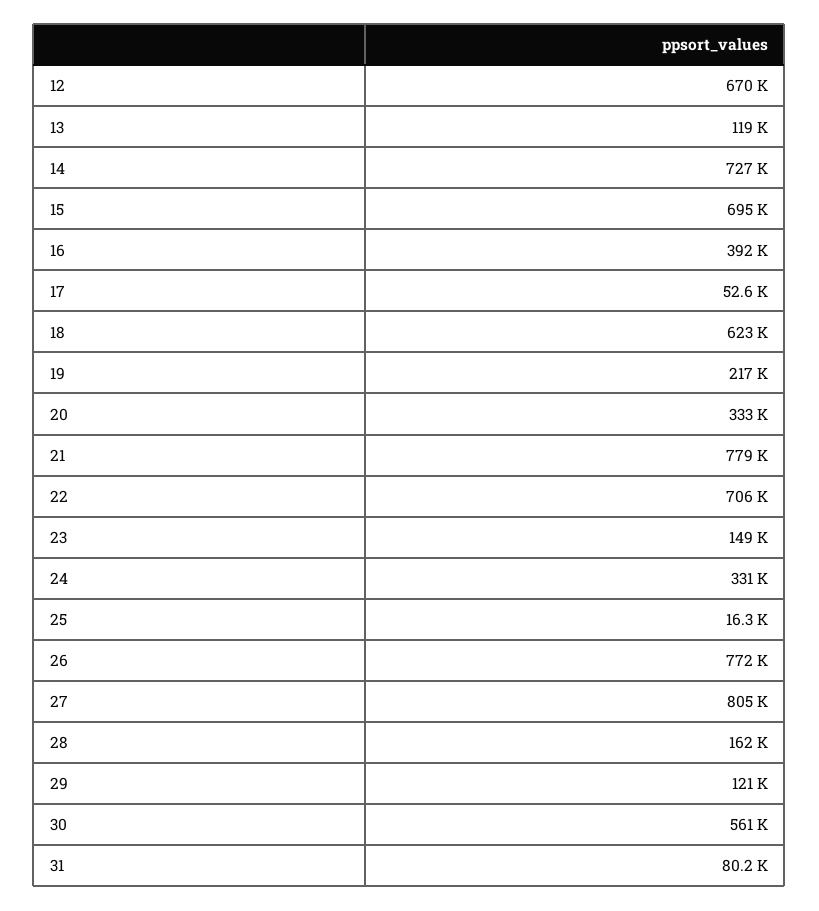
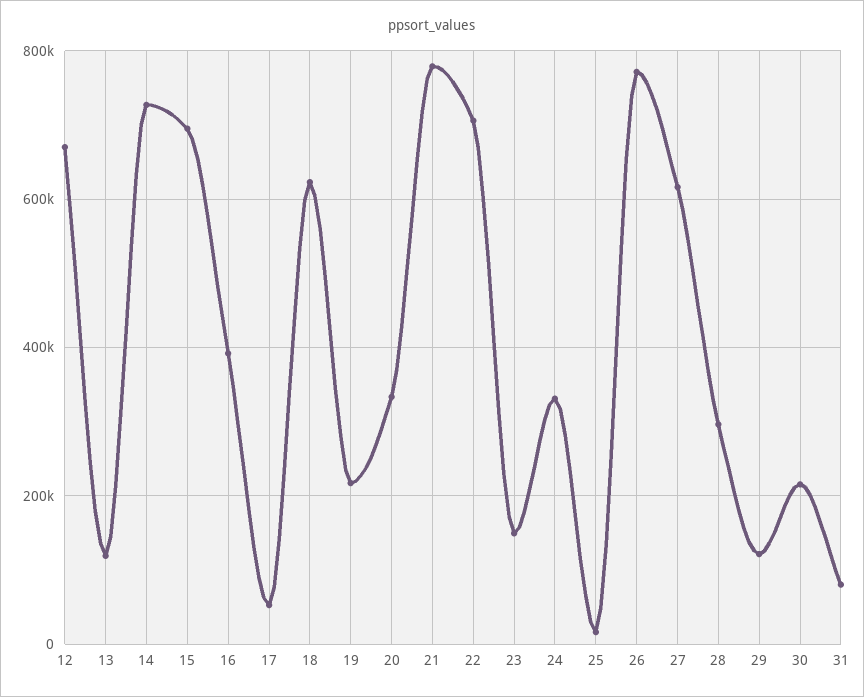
  {
    "12": 670000,
    "13": 119000,
    "14": 727000,
    "15": 695000,
    "16": 392000,
    "17": 52600,
    "18": 623000,
    "19": 217000,
    "20": 333000,
    "21": 779000,
    "22": 706000,
    "23": 149000,
    "24": 331000,
    "25": 16300,
    "26": 772000,
-   "27": 805000,
+   "27": 620000,
-   "28": 162000,
+   "28": 300000,
    "29": 121000,
-   "30": 561000,
+   "30": 220000,
    "31": 80200
  }

